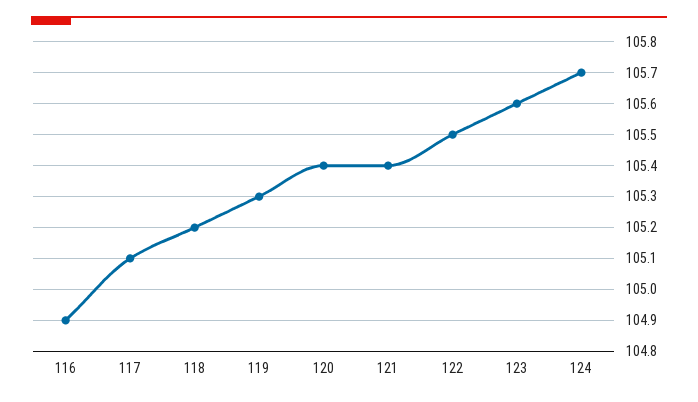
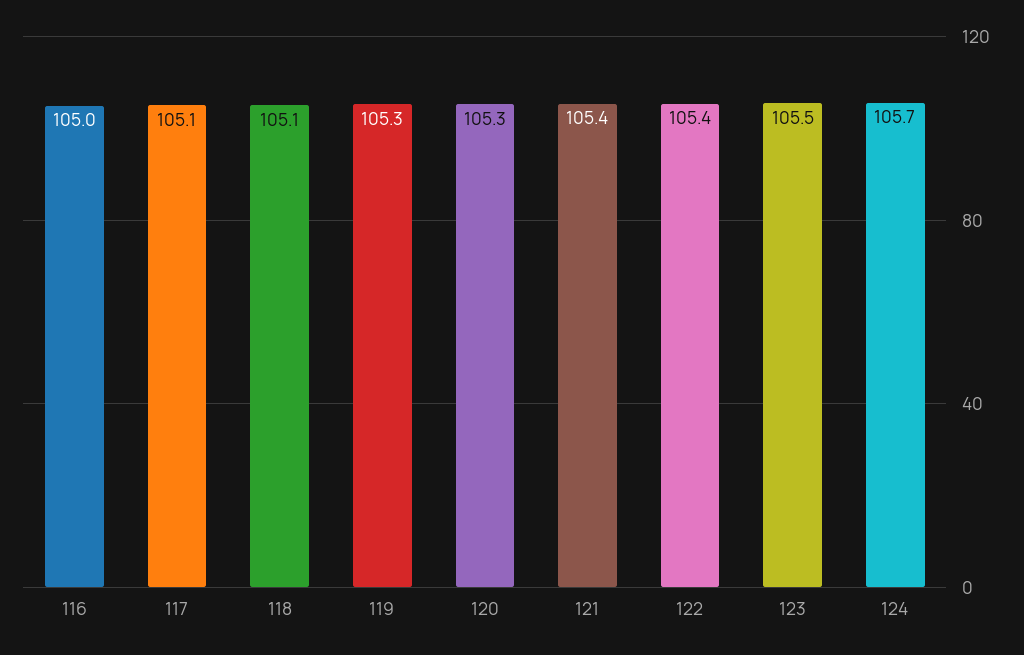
  {
-   "116": 104.9,
+   "116": 105,
    "117": 105.1,
-   "118": 105.2,
+   "118": 105.1,
    "119": 105.3,
-   "120": 105.4,
+   "120": 105.3,
    "121": 105.4,
-   "122": 105.5,
+   "122": 105.4,
-   "123": 105.6,
+   "123": 105.5,
    "124": 105.7
  }

